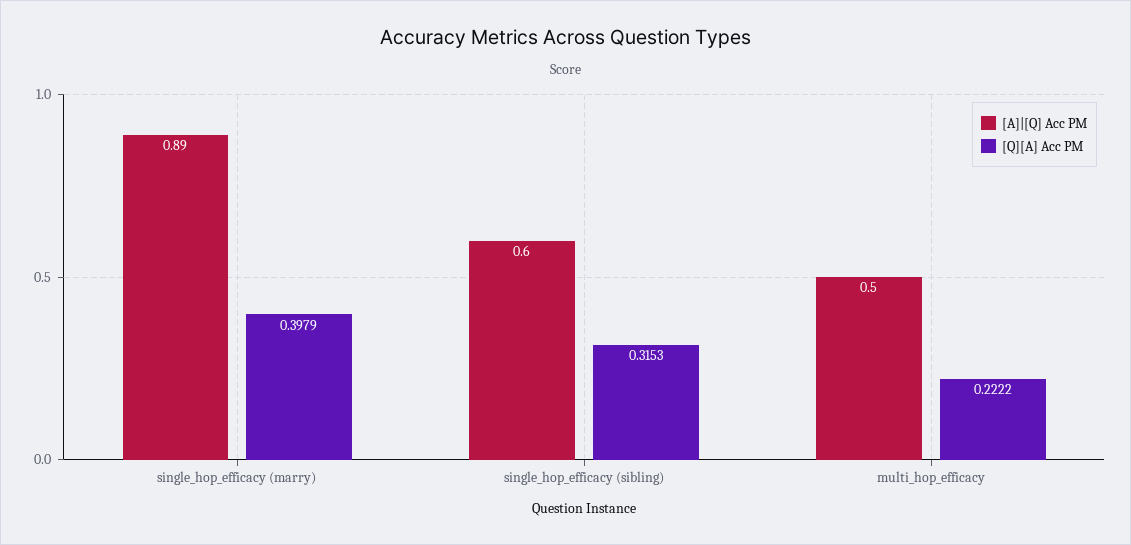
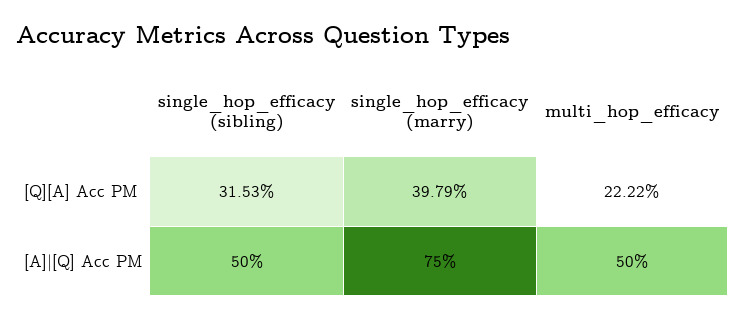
  {
    "[A]|[Q] Acc PM": {
-     "single_hop_efficacy (marry)": 0.89,
+     "single_hop_efficacy (marry)": 0.75,
-     "single_hop_efficacy (sibling)": 0.6,
+     "single_hop_efficacy (sibling)": 0.5,
      "multi_hop_efficacy": 0.5
    },
    "[Q][A] Acc PM": {
      "single_hop_efficacy (marry)": 0.3979,
      "single_hop_efficacy (sibling)": 0.3153,
      "multi_hop_efficacy": 0.2222
    }
  }

